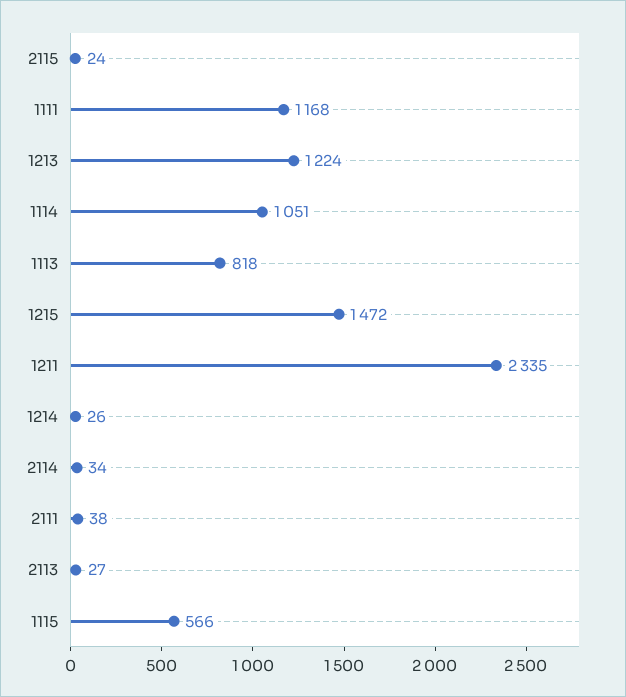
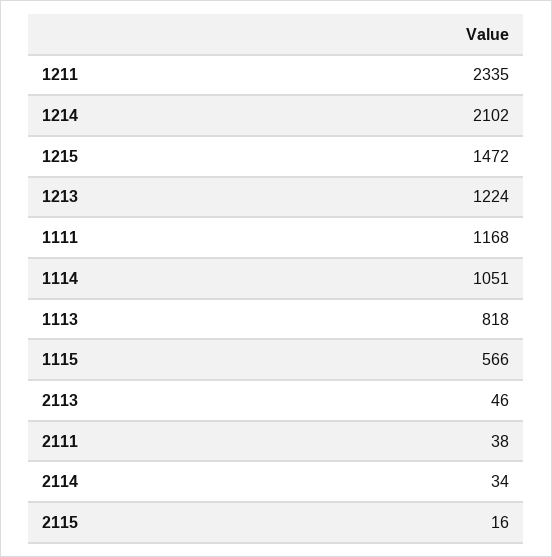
  {
-   "2115": 24,
+   "2115": 16,
    "1111": 1168,
    "1213": 1224,
    "1114": 1051,
    "1113": 818,
    "1215": 1472,
    "1211": 2335,
-   "1214": 26,
+   "1214": 2102,
    "2114": 34,
    "2111": 38,
-   "2113": 27,
+   "2113": 46,
    "1115": 566
  }

